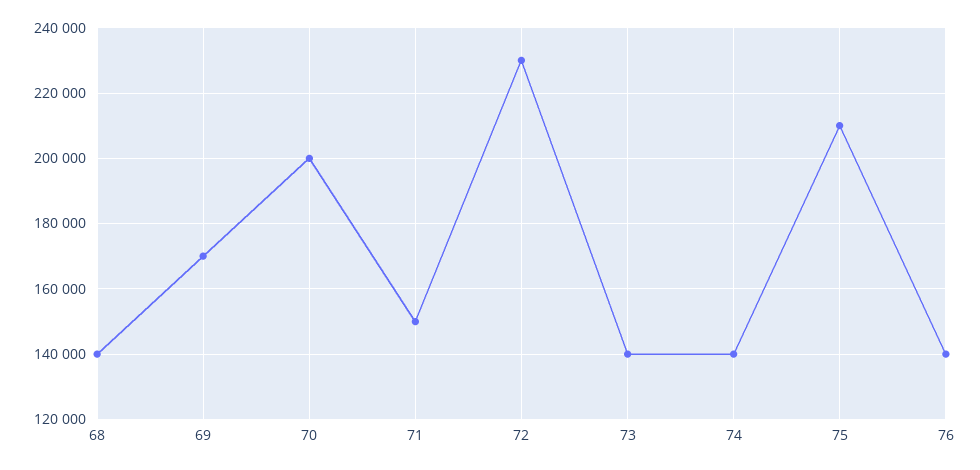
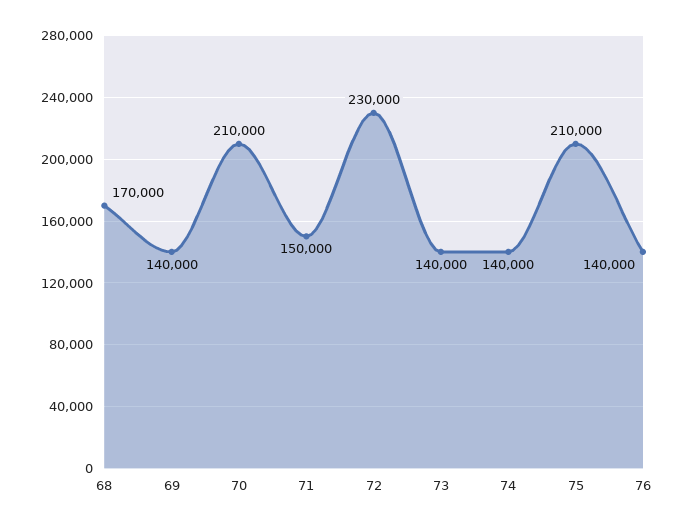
  {
-   "68": 140000,
+   "68": 170000,
-   "69": 170000,
+   "69": 140000,
-   "70": 200000,
+   "70": 210000,
    "71": 150000,
    "72": 230000,
    "73": 140000,
    "74": 140000,
    "75": 210000,
    "76": 140000
  }

